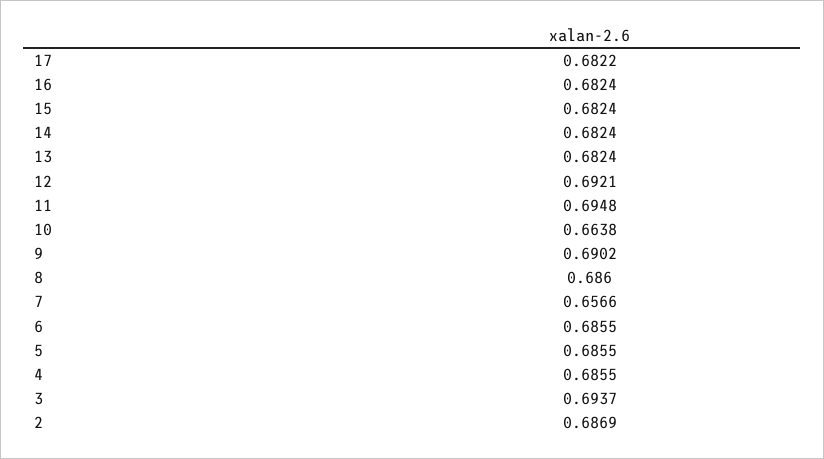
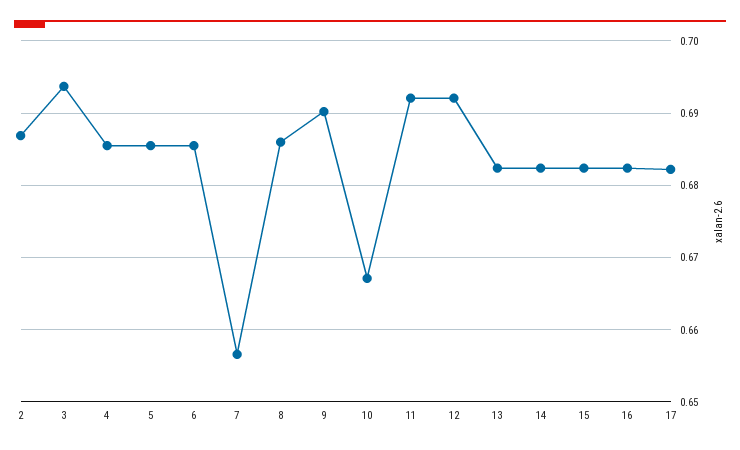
  {
    "17": 0.6822,
    "16": 0.6824,
    "15": 0.6824,
    "14": 0.6824,
    "13": 0.6824,
    "12": 0.6921,
-   "11": 0.6948,
+   "11": 0.692,
-   "10": 0.6638,
+   "10": 0.667,
    "9": 0.6902,
    "8": 0.686,
    "7": 0.6566,
    "6": 0.6855,
    "5": 0.6855,
    "4": 0.6855,
    "3": 0.6937,
    "2": 0.6869
  }

